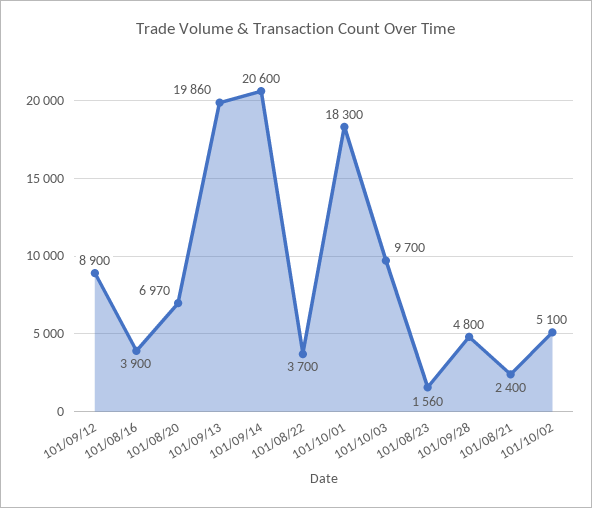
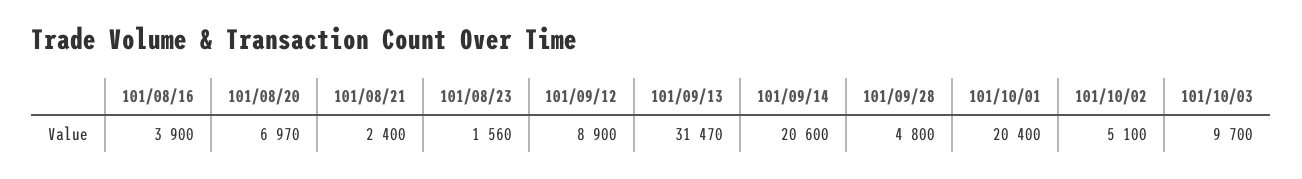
  {
    "101/09/12": 8900,
    "101/08/16": 3900,
    "101/08/20": 6970,
-   "101/09/13": 19860,
+   "101/09/13": 31470,
    "101/09/14": 20600,
-   "101/08/22": 3700,
-   "101/10/01": 18300,
+   "101/10/01": 20400,
    "101/10/03": 9700,
    "101/08/23": 1560,
    "101/09/28": 4800,
    "101/08/21": 2400,
    "101/10/02": 5100
  }

